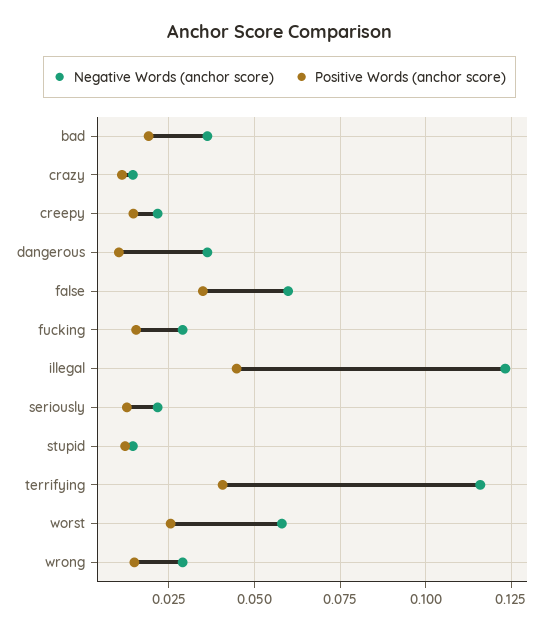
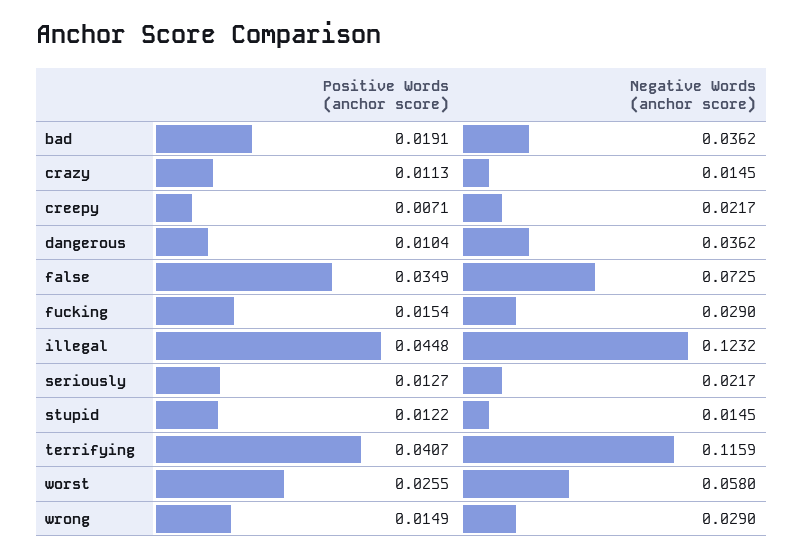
  {
    "Negative Words (anchor score)": {
      "bad": 0.0362,
      "crazy": 0.0145,
      "creepy": 0.0217,
      "dangerous": 0.0362,
-     "false": 0.06,
+     "false": 0.0725,
      "fucking": 0.029,
      "illegal": 0.1232,
      "seriously": 0.0217,
      "stupid": 0.0145,
      "terrifying": 0.1159,
      "worst": 0.058,
      "wrong": 0.029
    },
    "Positive Words (anchor score)": {
      "bad": 0.0191,
      "crazy": 0.0113,
-     "creepy": 0.015,
+     "creepy": 0.0071,
      "dangerous": 0.0104,
      "false": 0.0349,
      "fucking": 0.0154,
      "illegal": 0.0448,
      "seriously": 0.0127,
      "stupid": 0.0122,
      "terrifying": 0.0407,
      "worst": 0.0255,
      "wrong": 0.0149
    }
  }

